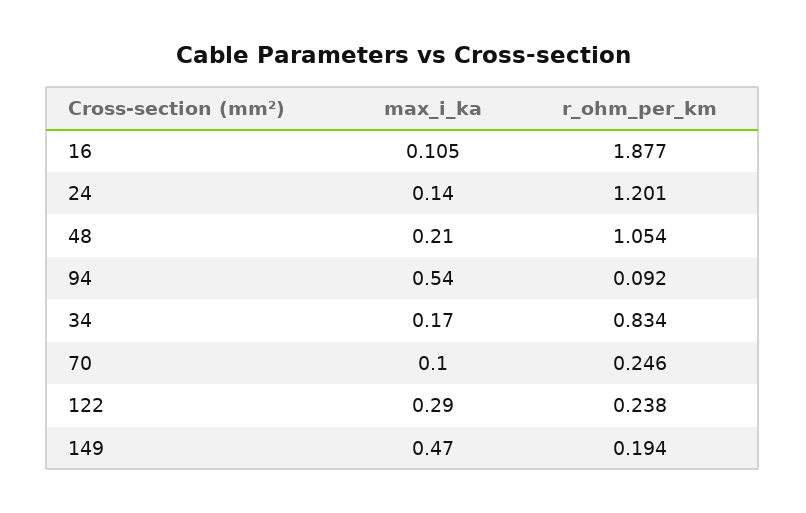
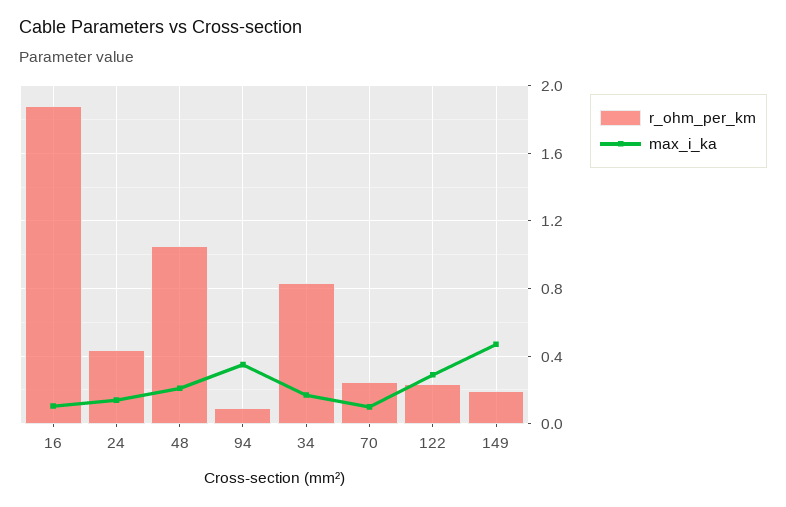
  {
    "max_i_ka": {
      "16": 0.105,
      "24": 0.14,
      "48": 0.21,
-     "94": 0.54,
+     "94": 0.35,
      "34": 0.17,
      "70": 0.1,
      "122": 0.29,
      "149": 0.47
    },
    "r_ohm_per_km": {
      "16": 1.877,
-     "24": 1.201,
+     "24": 0.45,
      "48": 1.054,
      "94": 0.092,
      "34": 0.834,
      "70": 0.246,
      "122": 0.238,
      "149": 0.194
    }
  }

